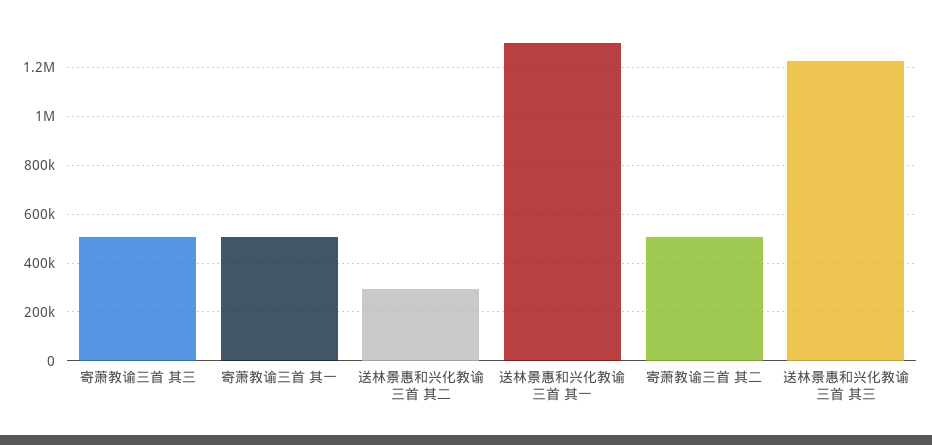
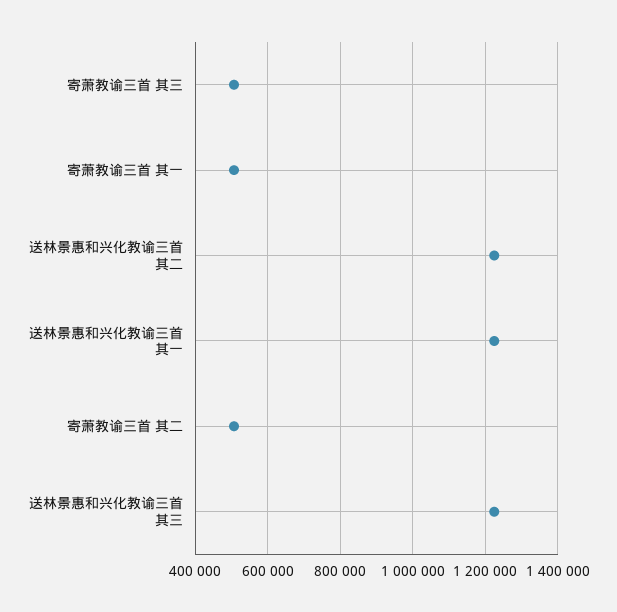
  {
    "寄萧教谕三首 其三": 500000,
    "寄萧教谕三首 其一": 500000,
-   "送林景惠和兴化教谕三首 其二": 300000,
+   "送林景惠和兴化教谕三首 其二": 1220000,
-   "送林景惠和兴化教谕三首 其一": 1300000,
+   "送林景惠和兴化教谕三首 其一": 1220000,
    "寄萧教谕三首 其二": 500000,
    "送林景惠和兴化教谕三首 其三": 1220000
  }

